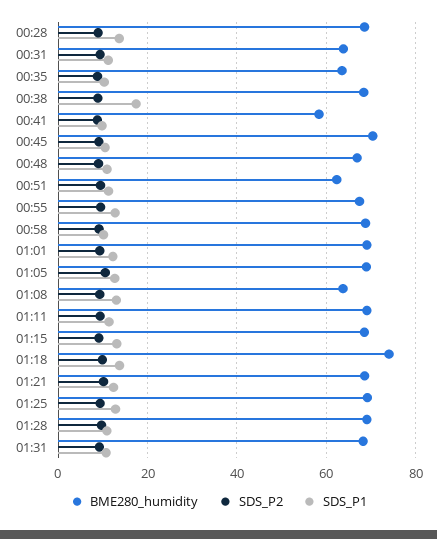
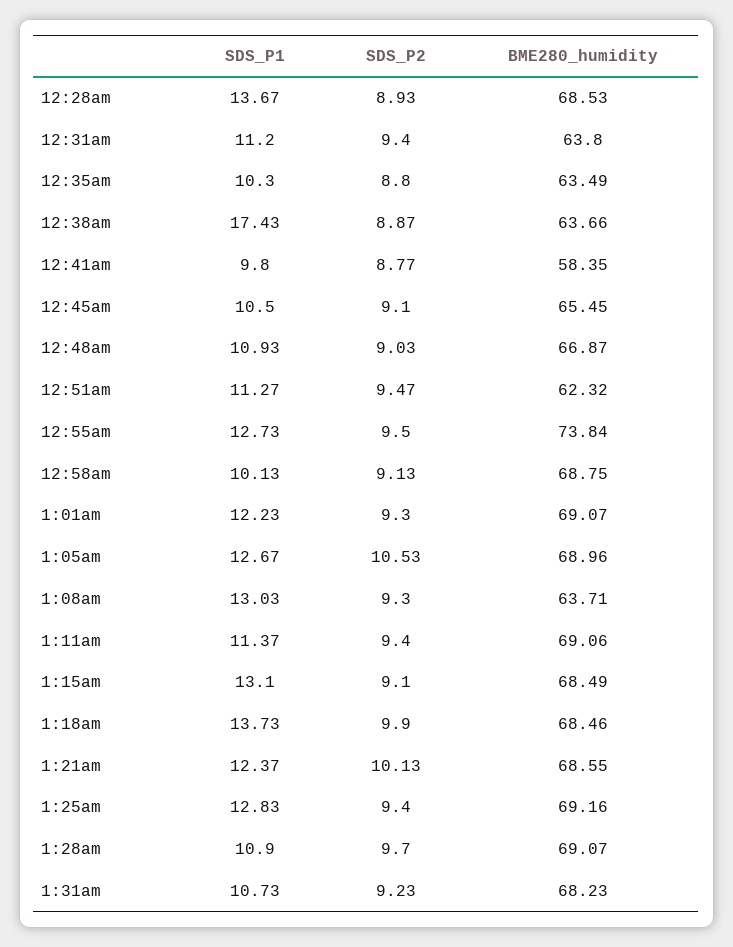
  {
    "BME280_humidity": {
      "00:28": 68.53,
      "00:31": 63.8,
      "00:35": 63.49,
-     "00:38": 68,
+     "00:38": 63.66,
      "00:41": 58.35,
-     "00:45": 70,
+     "00:45": 65.45,
      "00:48": 66.87,
      "00:51": 62.32,
-     "00:55": 68,
+     "00:55": 73.84,
      "00:58": 68.75,
      "01:01": 69.07,
      "01:05": 68.96,
      "01:08": 63.71,
      "01:11": 69.06,
      "01:15": 68.49,
-     "01:18": 74,
+     "01:18": 68.46,
      "01:21": 68.55,
      "01:25": 69.16,
      "01:28": 69.07,
      "01:31": 68.23
    },
    "SDS_P2": {
      "00:28": 8.93,
      "00:31": 9.4,
      "00:35": 8.8,
      "00:38": 8.87,
      "00:41": 8.77,
      "00:45": 9.1,
      "00:48": 9.03,
      "00:51": 9.47,
      "00:55": 9.5,
      "00:58": 9.13,
      "01:01": 9.3,
      "01:05": 10.53,
      "01:08": 9.3,
      "01:11": 9.4,
      "01:15": 9.1,
      "01:18": 9.9,
      "01:21": 10.13,
      "01:25": 9.4,
      "01:28": 9.7,
      "01:31": 9.23
    },
    "SDS_P1": {
      "00:28": 13.67,
      "00:31": 11.2,
      "00:35": 10.3,
      "00:38": 17.43,
      "00:41": 9.8,
      "00:45": 10.5,
      "00:48": 10.93,
      "00:51": 11.27,
      "00:55": 12.73,
      "00:58": 10.13,
      "01:01": 12.23,
      "01:05": 12.67,
      "01:08": 13.03,
      "01:11": 11.37,
      "01:15": 13.1,
      "01:18": 13.73,
      "01:21": 12.37,
      "01:25": 12.83,
      "01:28": 10.9,
      "01:31": 10.73
    }
  }

